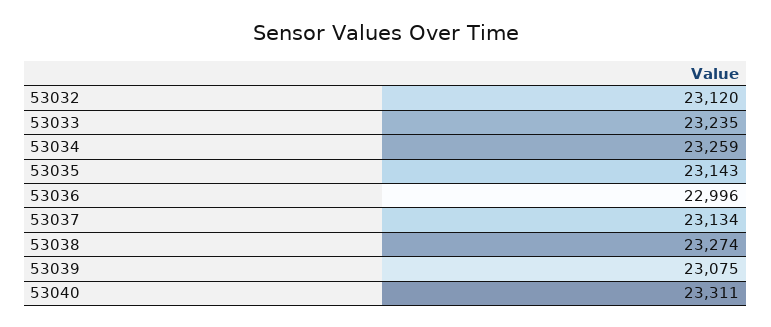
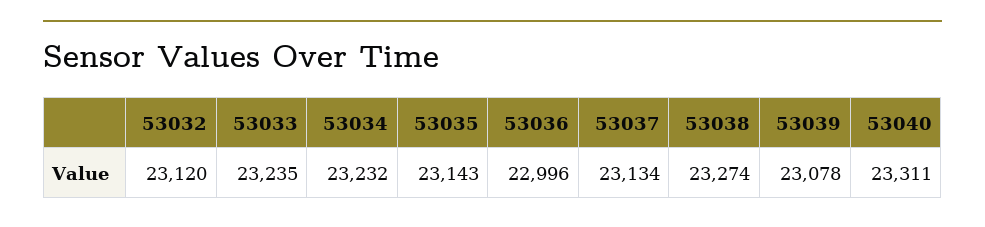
  {
    "53032": 23120,
    "53033": 23235,
-   "53034": 23259,
+   "53034": 23232,
    "53035": 23143,
    "53036": 22996,
    "53037": 23134,
    "53038": 23274,
-   "53039": 23075,
+   "53039": 23078,
    "53040": 23311
  }

